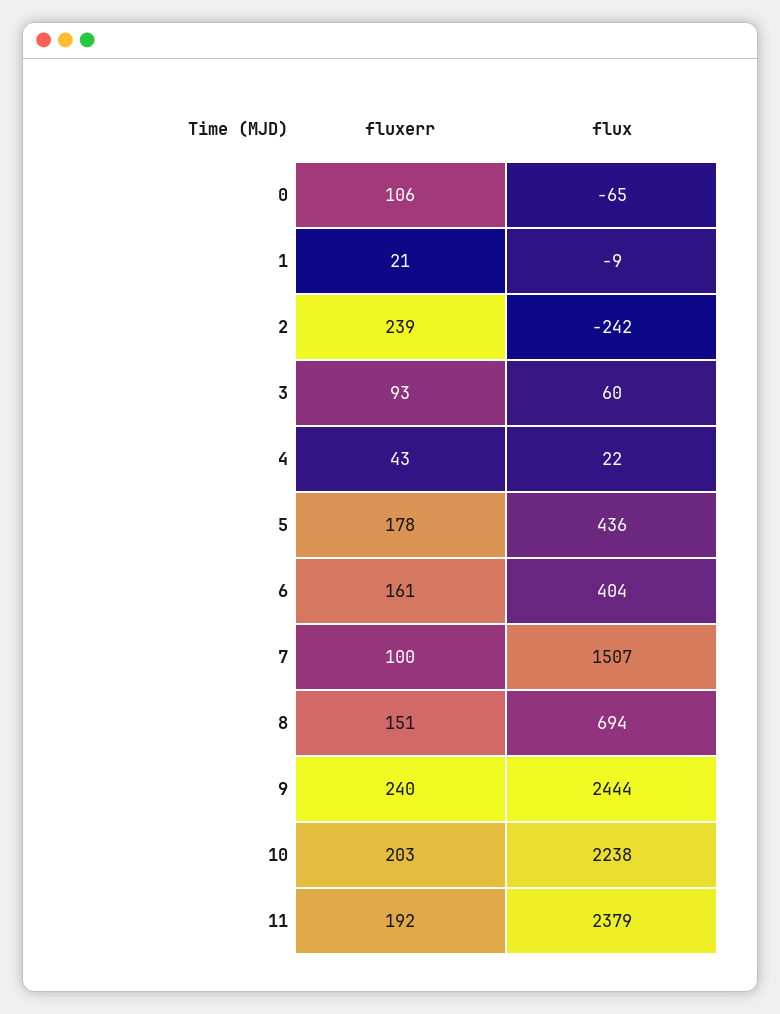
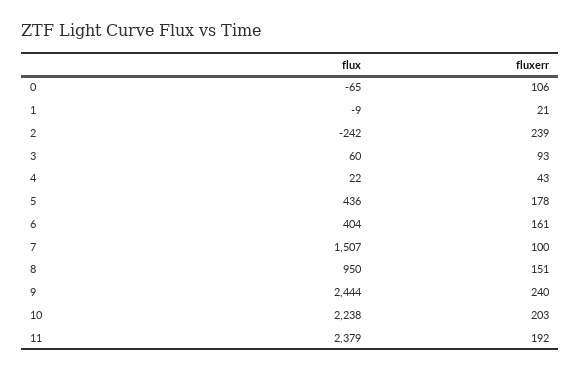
  {
    "fluxerr": {
      "0": 106,
      "1": 21,
      "2": 239,
      "3": 93,
      "4": 43,
      "5": 178,
      "6": 161,
      "7": 100,
      "8": 151,
      "9": 240,
      "10": 203,
      "11": 192
    },
    "flux": {
      "0": -65,
      "1": -9,
      "2": -242,
      "3": 60,
      "4": 22,
      "5": 436,
      "6": 404,
      "7": 1507,
-     "8": 694,
+     "8": 950,
      "9": 2444,
      "10": 2238,
      "11": 2379
    }
  }

